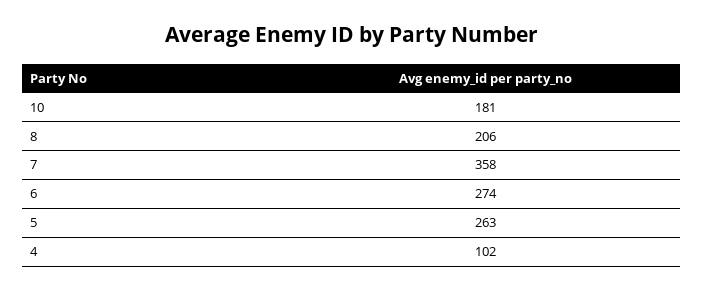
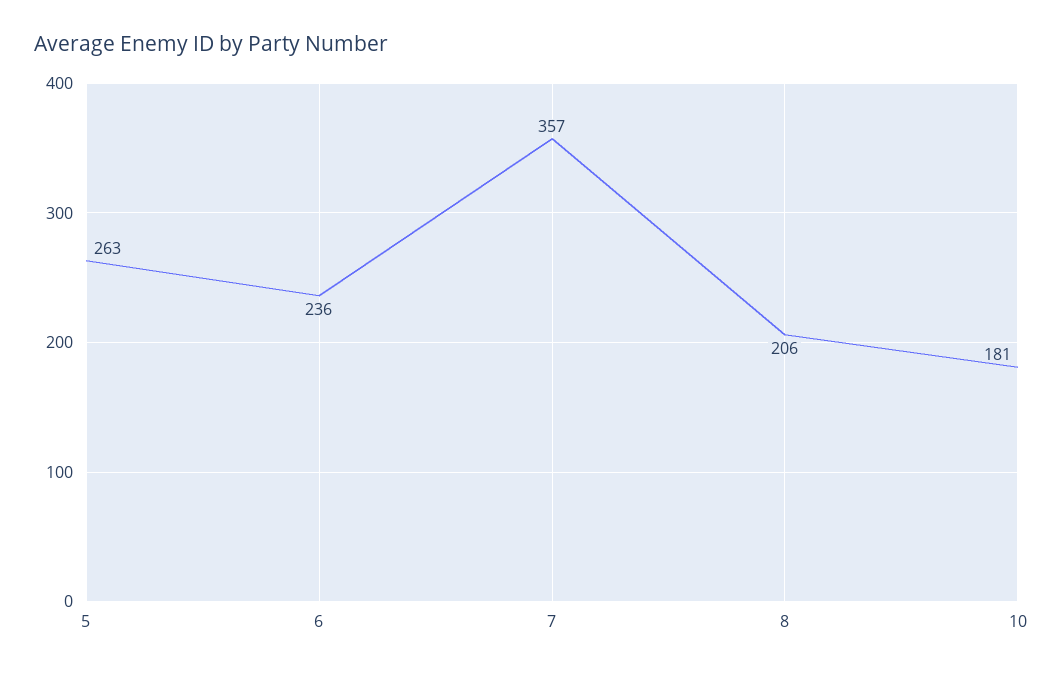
  {
    "10": 181,
    "8": 206,
-   "7": 358,
+   "7": 357,
-   "6": 274,
+   "6": 236,
-   "5": 263,
+   "5": 263
-   "4": 102
  }

